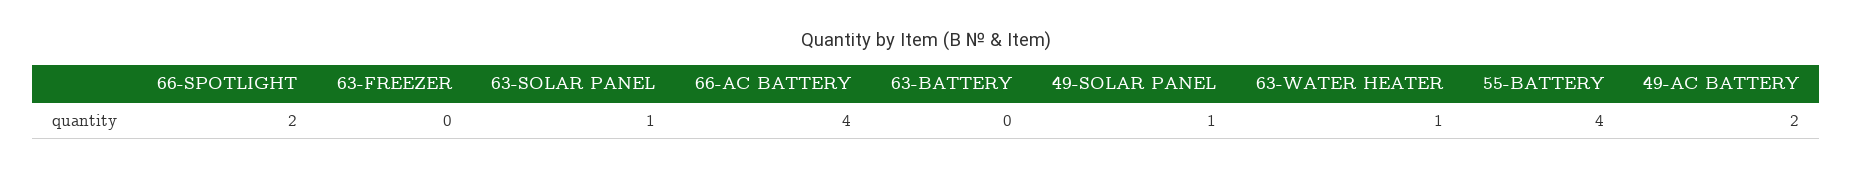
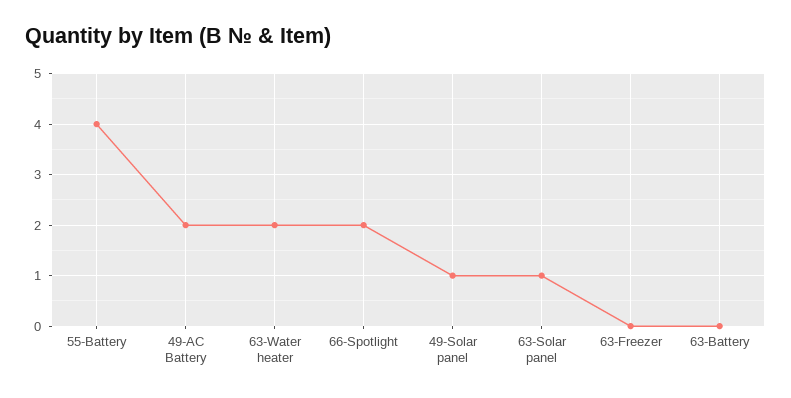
  {
    "66-SPOTLIGHT": 2,
    "63-FREEZER": 0,
    "63-SOLAR PANEL": 1,
-   "66-AC BATTERY": 4,
    "63-BATTERY": 0,
    "49-SOLAR PANEL": 1,
-   "63-WATER HEATER": 1,
+   "63-WATER HEATER": 2,
    "55-BATTERY": 4,
    "49-AC BATTERY": 2
  }

